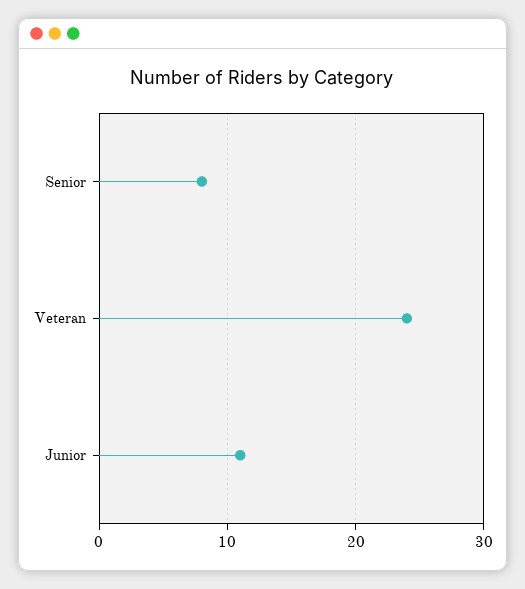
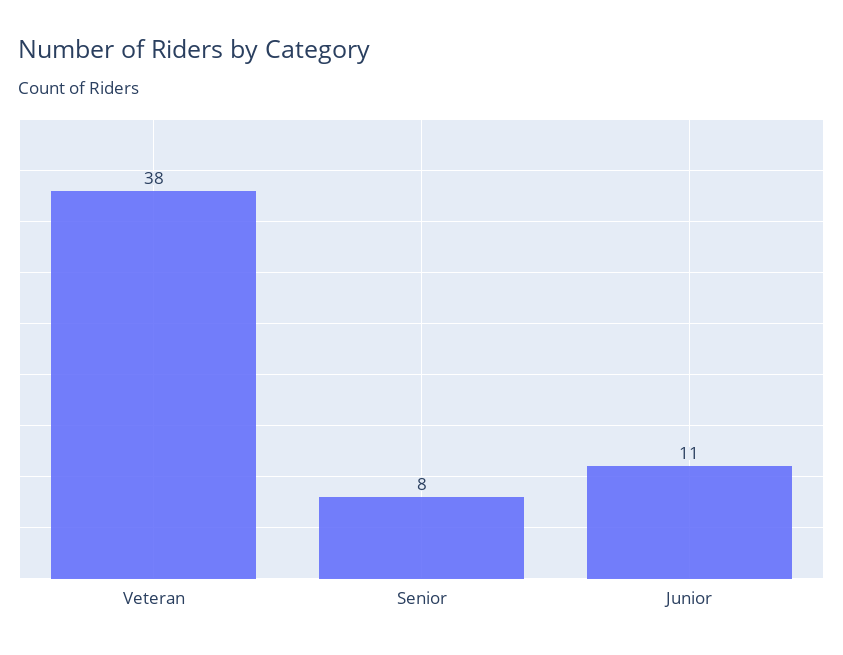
  {
    "Senior": 8,
-   "Veteran": 24,
+   "Veteran": 38,
    "Junior": 11
  }

